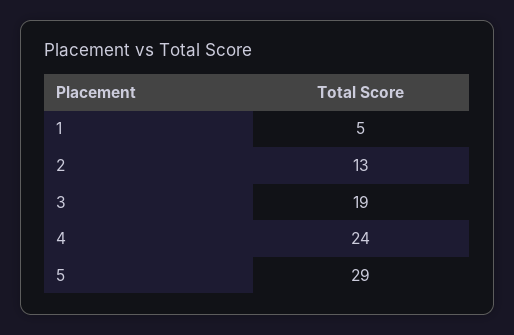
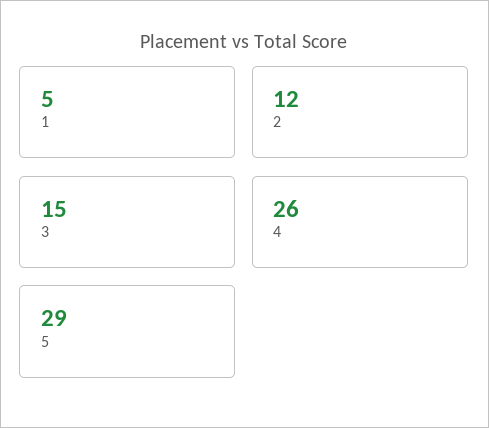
  {
    "1": 5,
-   "2": 13,
+   "2": 12,
-   "3": 19,
+   "3": 15,
-   "4": 24,
+   "4": 26,
    "5": 29
  }

